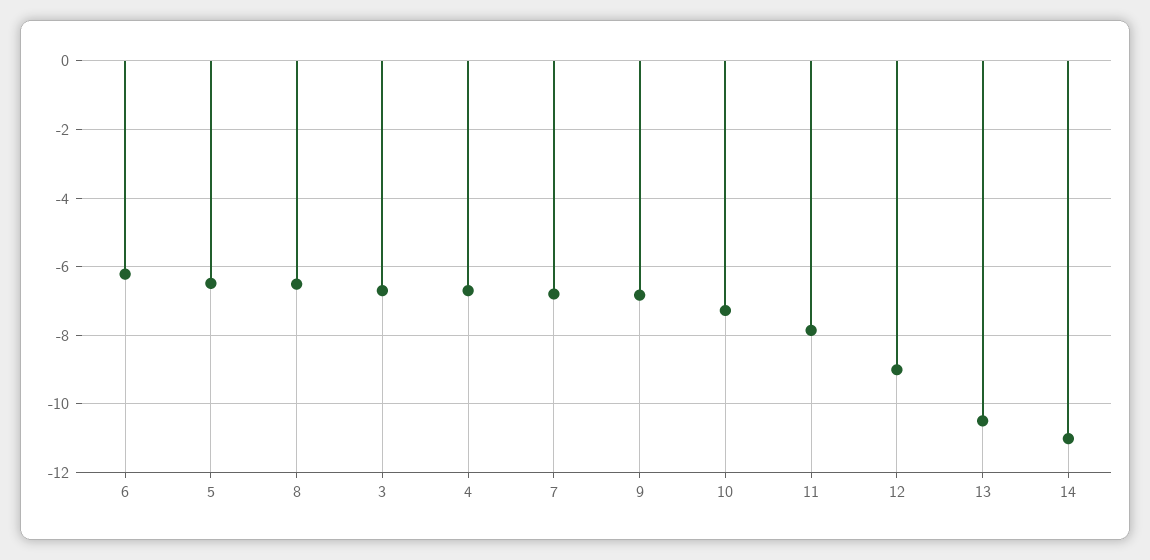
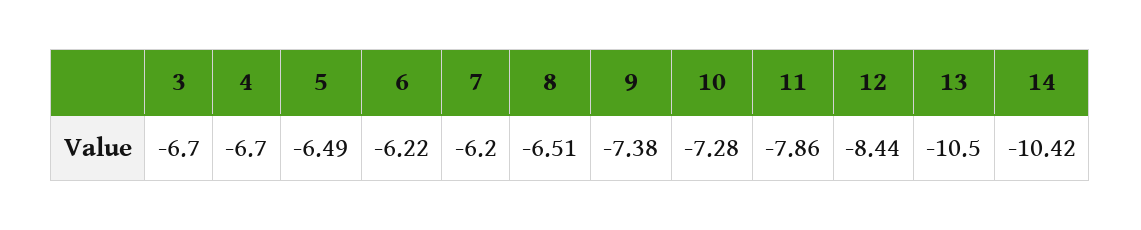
  {
    "6": -6.22,
    "5": -6.49,
    "8": -6.51,
    "3": -6.7,
    "4": -6.7,
-   "7": -6.8,
+   "7": -6.2,
-   "9": -6.8,
+   "9": -7.38,
    "10": -7.28,
    "11": -7.86,
-   "12": -9,
+   "12": -8.44,
    "13": -10.5,
-   "14": -11
+   "14": -10.42
  }

